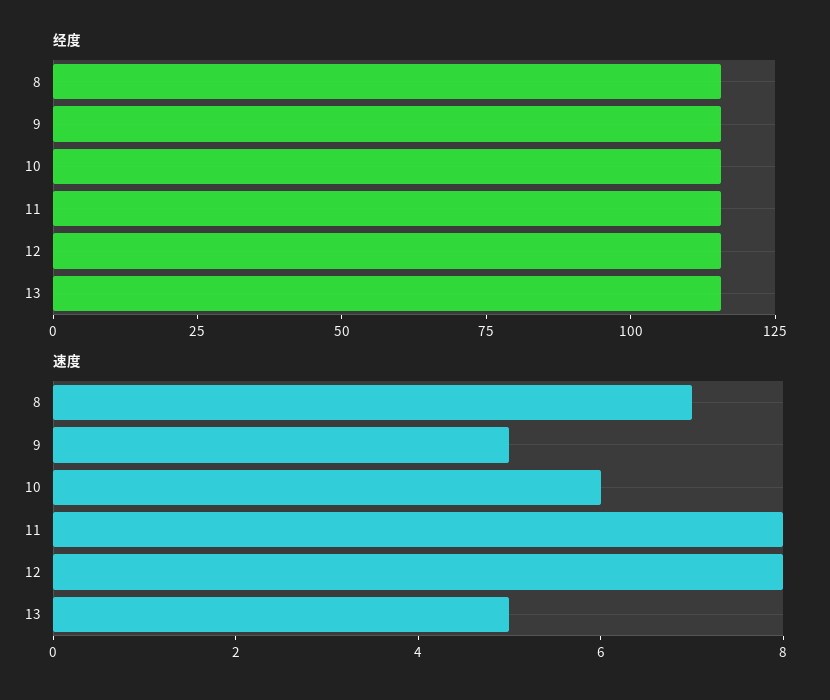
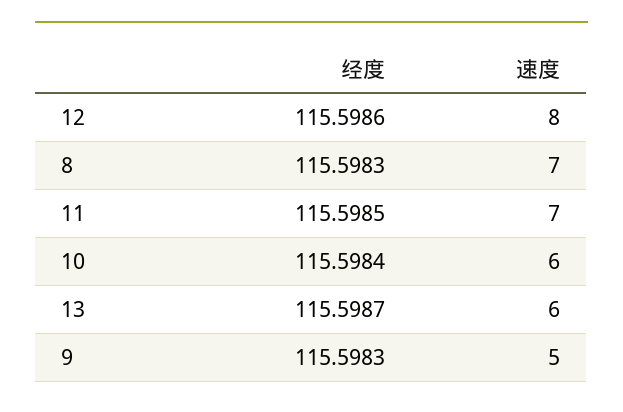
  {
    "经度": {
      "8": 115.5983,
      "9": 115.5983,
      "10": 115.5984,
      "11": 115.5985,
      "12": 115.5986,
      "13": 115.5987
    },
    "速度": {
      "8": 7,
      "9": 5,
      "10": 6,
-     "11": 8,
+     "11": 7,
      "12": 8,
-     "13": 5
+     "13": 6
    }
  }

